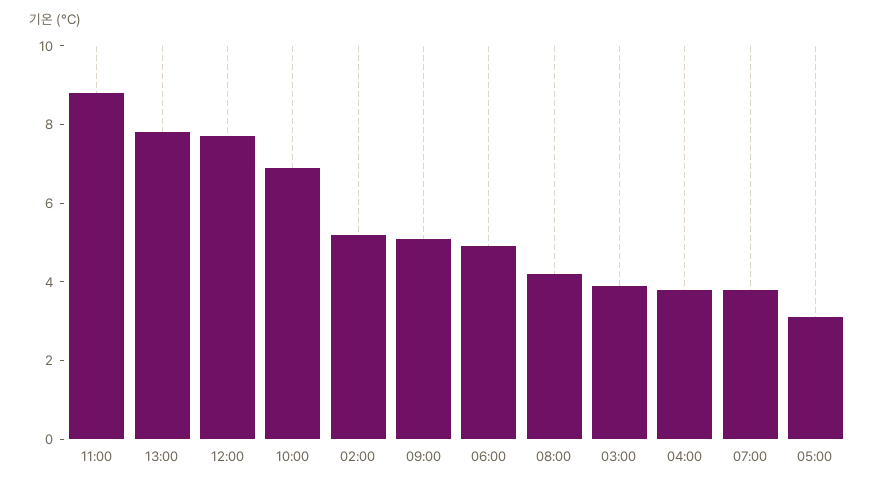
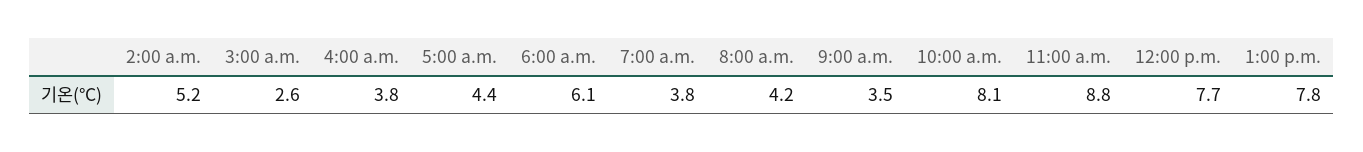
  {
    "11:00": 8.8,
    "13:00": 7.8,
    "12:00": 7.7,
-   "10:00": 7,
+   "10:00": 8.1,
    "02:00": 5.2,
-   "09:00": 5,
+   "09:00": 3.5,
-   "06:00": 5,
+   "06:00": 6.1,
    "08:00": 4.2,
-   "03:00": 4,
+   "03:00": 2.6,
    "04:00": 3.8,
    "07:00": 3.8,
-   "05:00": 3
+   "05:00": 4.4
  }

